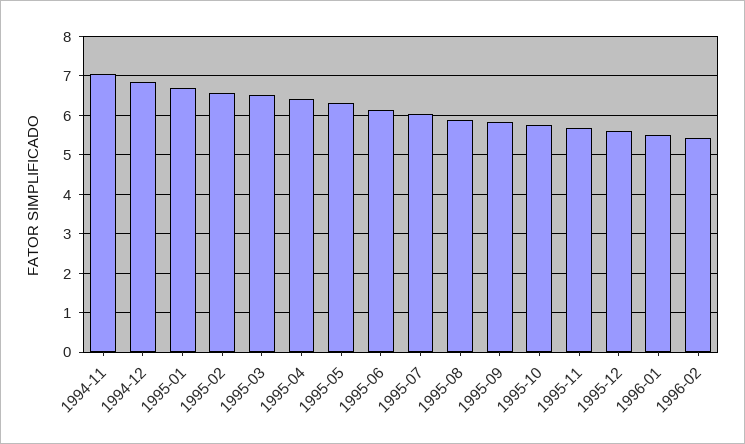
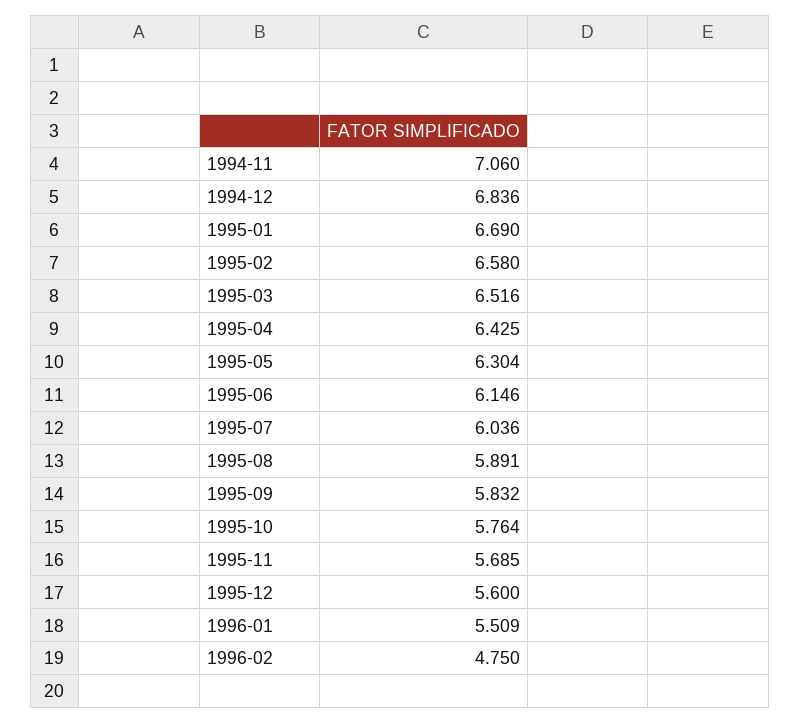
  {
    "1994-11": 7.06,
    "1994-12": 6.836,
    "1995-01": 6.69,
    "1995-02": 6.58,
    "1995-03": 6.516,
    "1995-04": 6.425,
    "1995-05": 6.304,
    "1995-06": 6.146,
    "1995-07": 6.036,
    "1995-08": 5.891,
    "1995-09": 5.832,
    "1995-10": 5.764,
    "1995-11": 5.685,
    "1995-12": 5.6,
    "1996-01": 5.509,
-   "1996-02": 5.4
+   "1996-02": 4.75
  }

